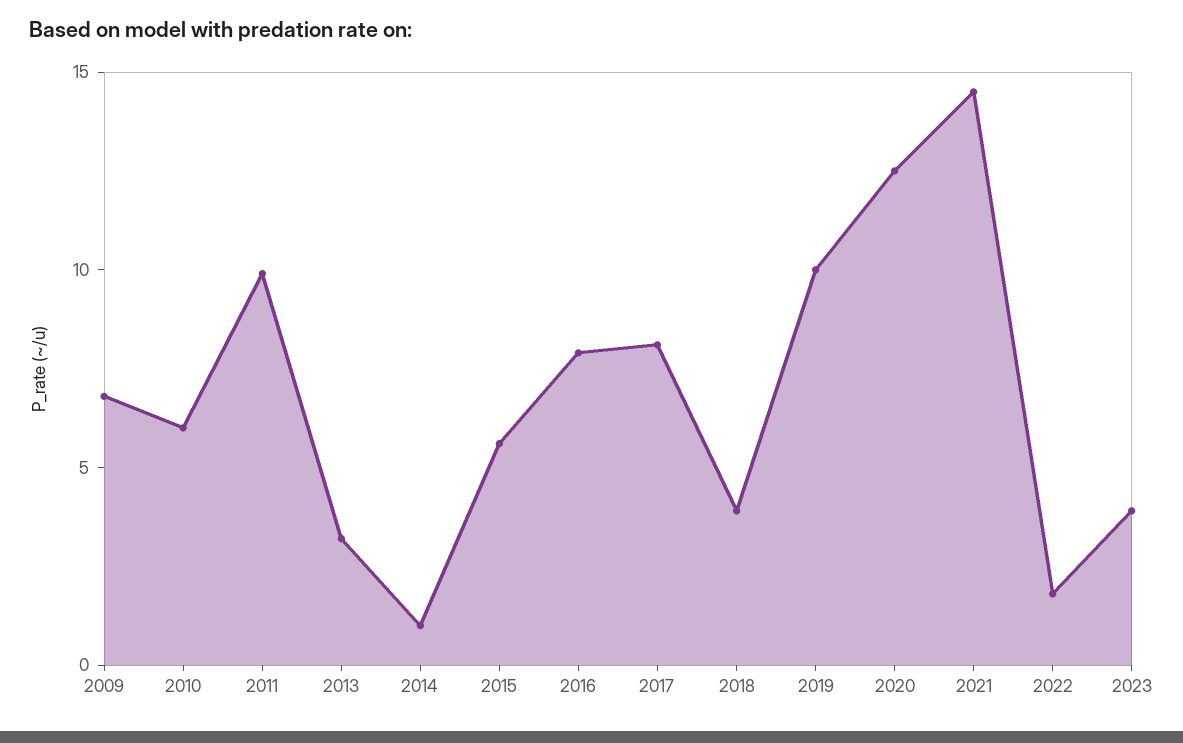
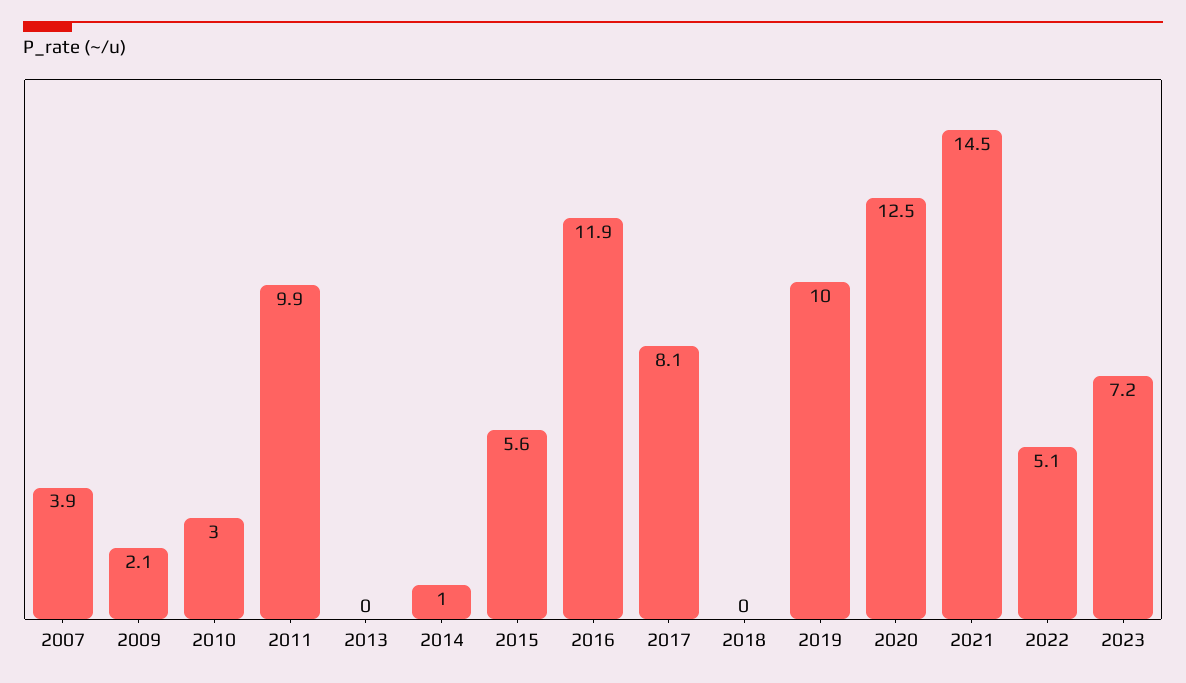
  {
-   "2009": 7,
+   "2009": 2.1,
-   "2010": 6,
+   "2010": 3,
    "2011": 9.9,
-   "2013": 3,
+   "2013": 0,
    "2014": 1,
    "2015": 5.6,
-   "2016": 8,
+   "2016": 11.9,
    "2017": 8.1,
-   "2018": 4,
+   "2018": 0,
    "2019": 10,
    "2020": 12.5,
    "2021": 14.5,
-   "2022": 2,
+   "2022": 5.1,
-   "2023": 4
+   "2023": 7.2,
+   "2007": 3.9
  }

